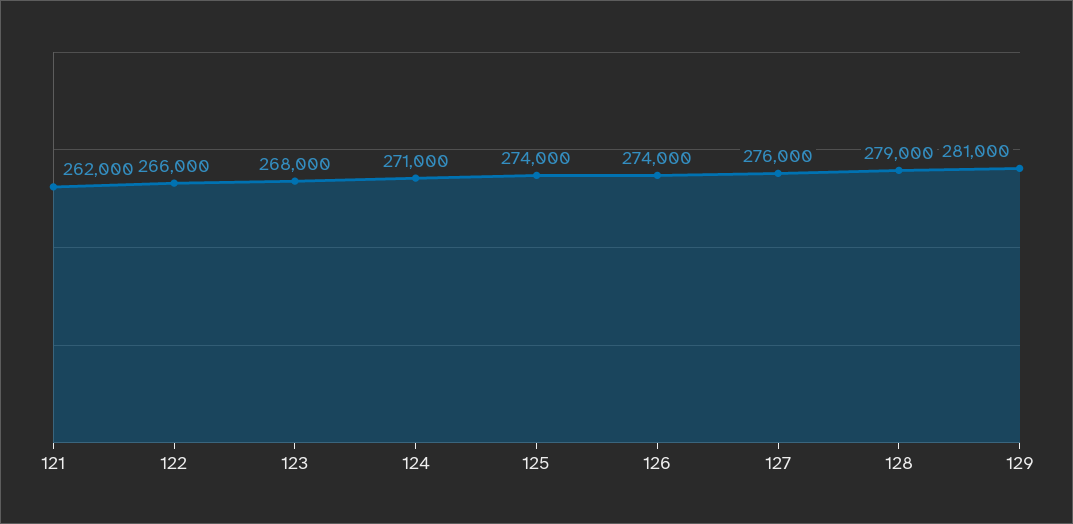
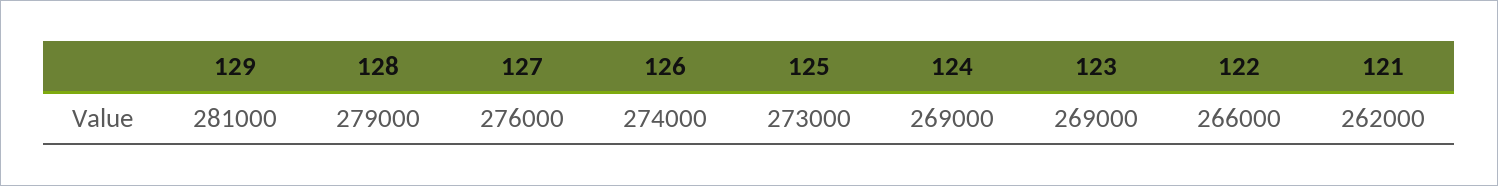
  {
    "121": 262000,
    "122": 266000,
-   "123": 268000,
+   "123": 269000,
-   "124": 271000,
+   "124": 269000,
-   "125": 274000,
+   "125": 273000,
    "126": 274000,
    "127": 276000,
    "128": 279000,
    "129": 281000
  }

